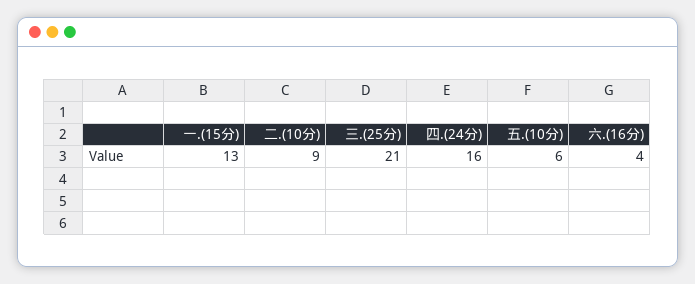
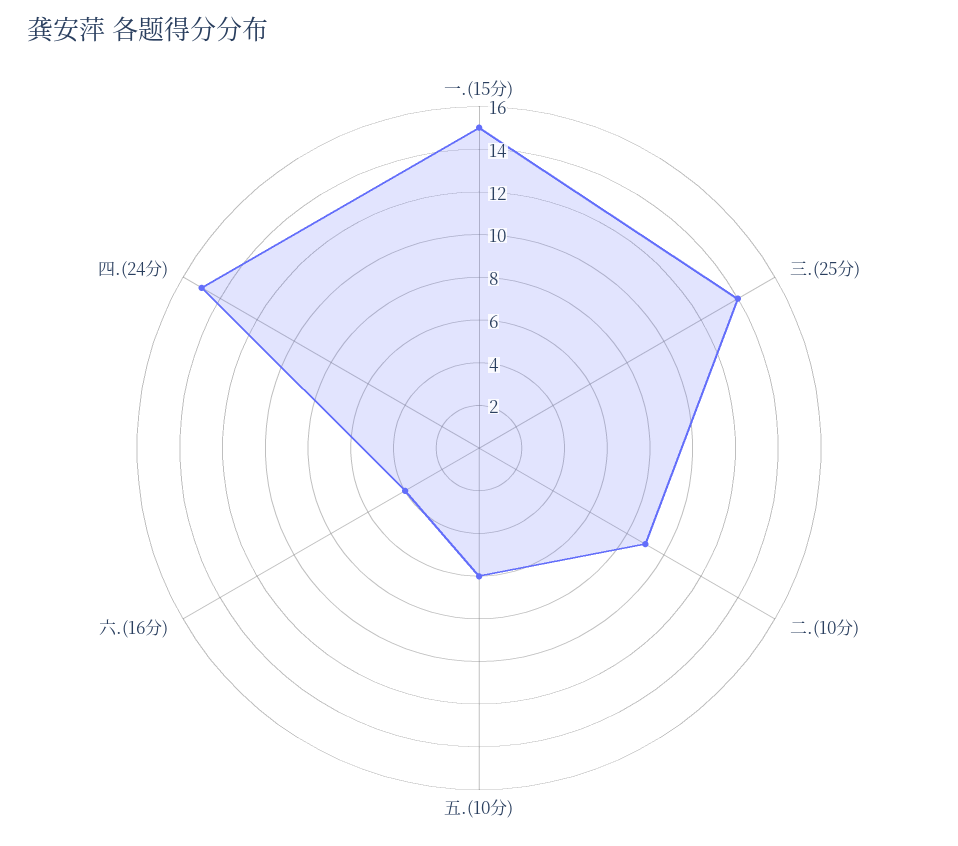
  {
-   "一.(15分)": 13,
+   "一.(15分)": 15,
    "二.(10分)": 9,
-   "三.(25分)": 21,
+   "三.(25分)": 14,
-   "四.(24分)": 16,
+   "四.(24分)": 15,
    "五.(10分)": 6,
    "六.(16分)": 4
  }

